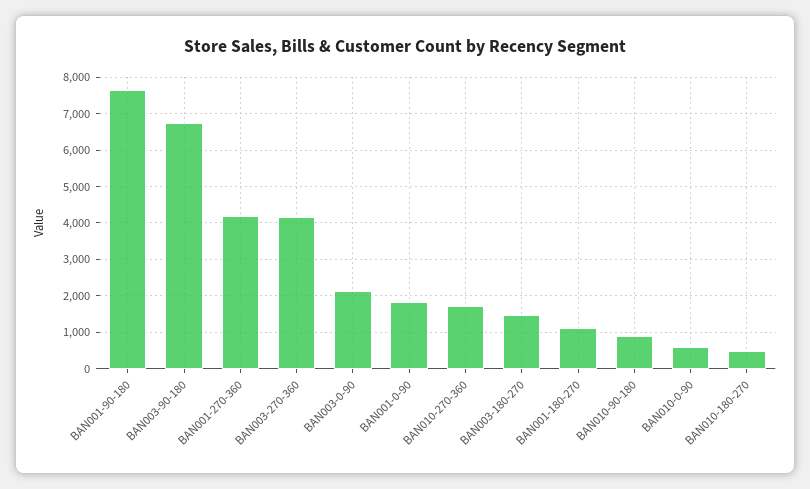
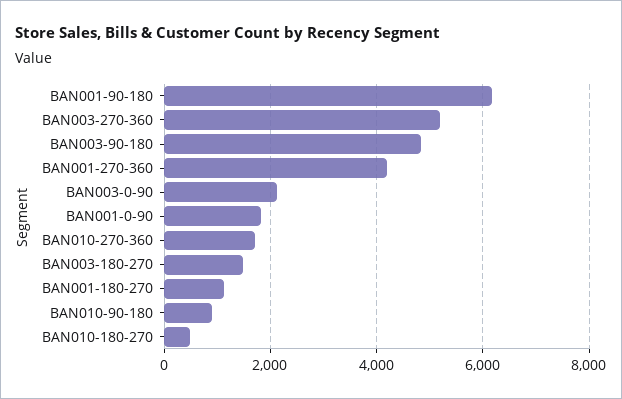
  {
-   "BAN001-90-180": 7600,
+   "BAN001-90-180": 6200,
-   "BAN003-90-180": 6800,
+   "BAN003-90-180": 4800,
    "BAN001-270-360": 4200,
-   "BAN003-270-360": 4200,
+   "BAN003-270-360": 5200,
    "BAN003-0-90": 2200,
    "BAN001-0-90": 1800,
    "BAN010-270-360": 1800,
    "BAN003-180-270": 1400,
    "BAN001-180-270": 1200,
    "BAN010-90-180": 800,
-   "BAN010-0-90": 600,
    "BAN010-180-270": 400
  }

